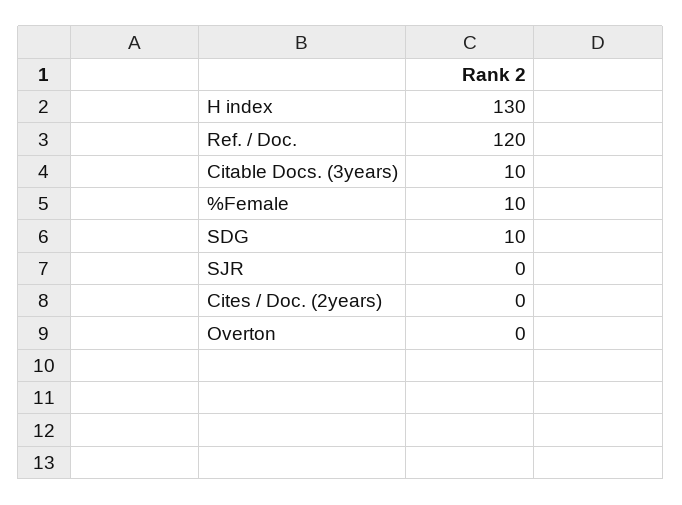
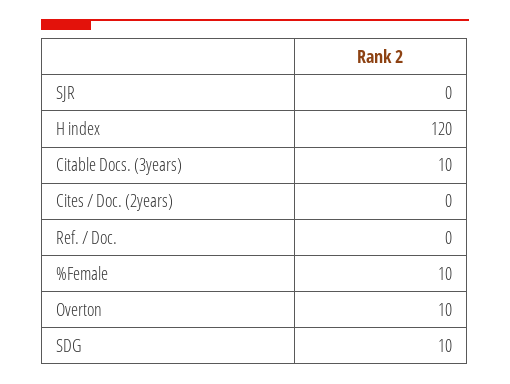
  {
-   "H index": 130,
+   "H index": 120,
-   "Ref. / Doc.": 120,
+   "Ref. / Doc.": 0,
    "Citable Docs. (3years)": 10,
    "%Female": 10,
    "SDG": 10,
    "SJR": 0,
    "Cites / Doc. (2years)": 0,
-   "Overton": 0
+   "Overton": 10
  }

